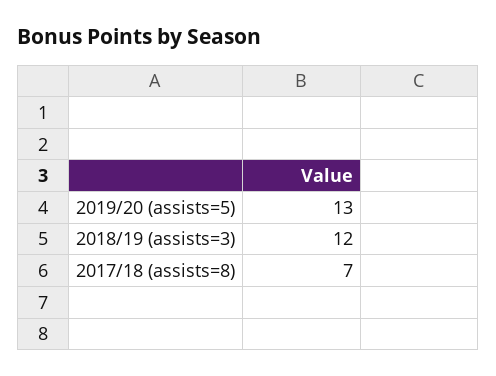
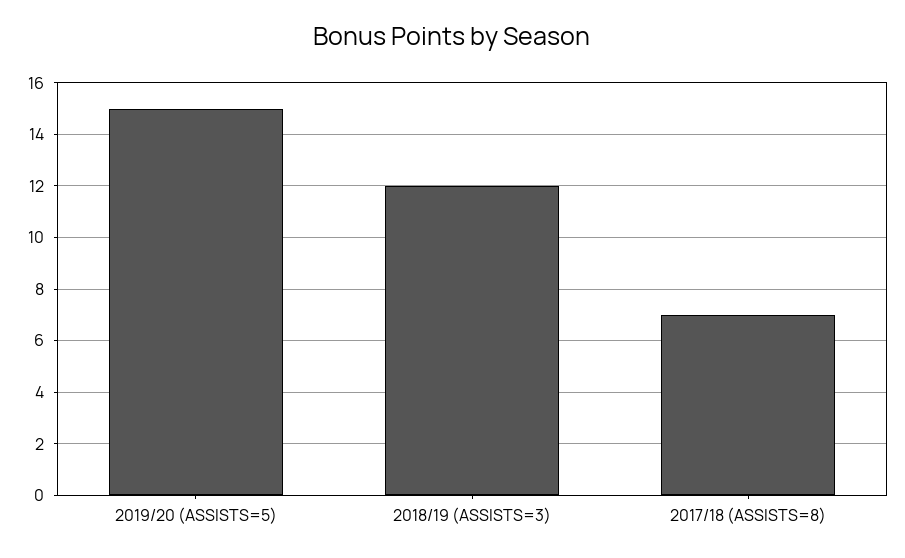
  {
-   "2019/20 (assists=5)": 13,
+   "2019/20 (assists=5)": 15,
    "2018/19 (assists=3)": 12,
    "2017/18 (assists=8)": 7
  }

